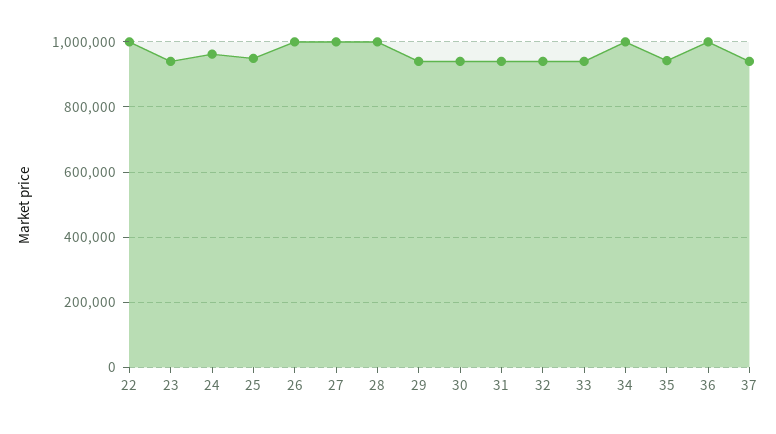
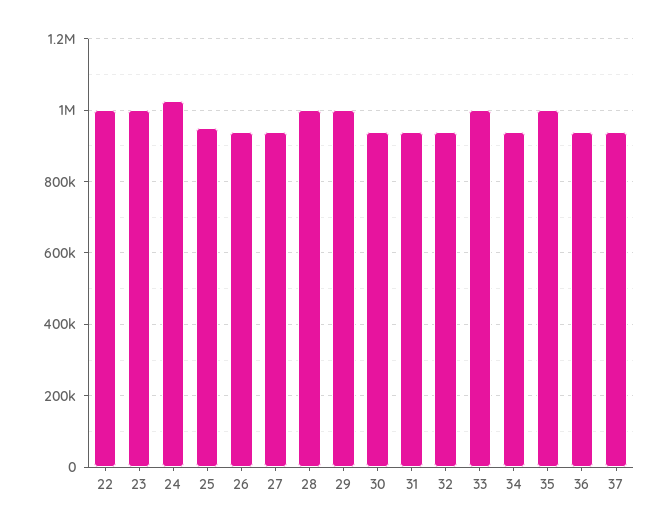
  {
    "22": 1000000,
-   "23": 940000,
+   "23": 1000000,
-   "24": 960000,
+   "24": 1020000,
    "25": 940000,
-   "26": 1000000,
+   "26": 940000,
-   "27": 1000000,
+   "27": 940000,
    "28": 1000000,
-   "29": 940000,
+   "29": 1000000,
    "30": 940000,
    "31": 940000,
    "32": 940000,
-   "33": 940000,
+   "33": 1000000,
-   "34": 1000000,
+   "34": 940000,
-   "35": 940000,
+   "35": 1000000,
-   "36": 1000000,
+   "36": 940000,
    "37": 940000
  }

